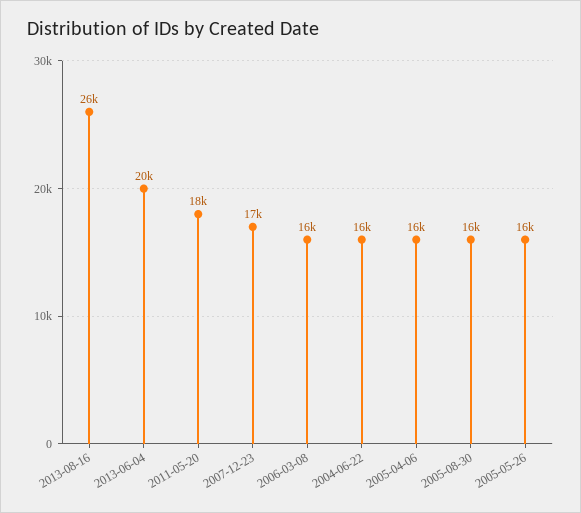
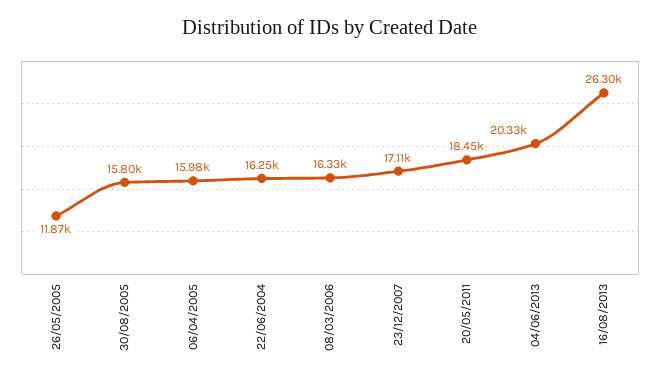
  {
    "2013-08-16": 26300,
    "2013-06-04": 20330,
    "2011-05-20": 18450,
    "2007-12-23": 17110,
    "2006-03-08": 16330,
    "2004-06-22": 16250,
    "2005-04-06": 15980,
    "2005-08-30": 15800,
-   "2005-05-26": 16000
+   "2005-05-26": 11870
  }

